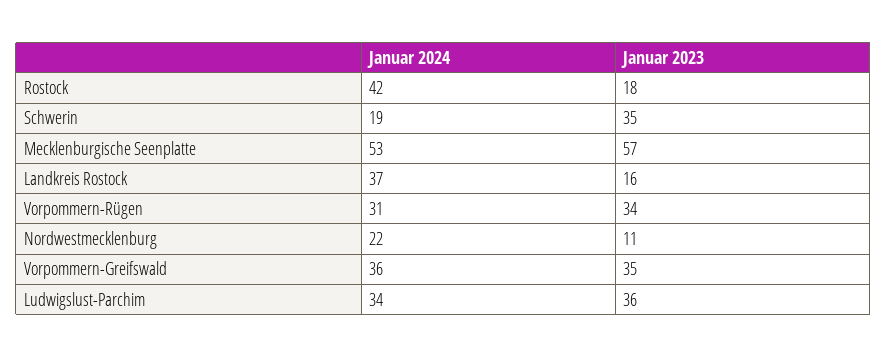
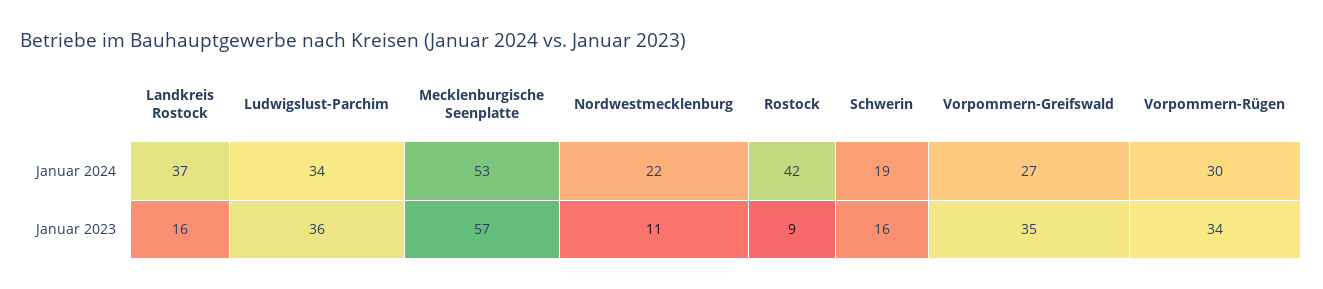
  {
    "Januar 2024": {
      "Rostock": 42,
      "Schwerin": 19,
      "Mecklenburgische Seenplatte": 53,
      "Landkreis Rostock": 37,
-     "Vorpommern-Rügen": 31,
+     "Vorpommern-Rügen": 30,
      "Nordwestmecklenburg": 22,
-     "Vorpommern-Greifswald": 36,
+     "Vorpommern-Greifswald": 27,
      "Ludwigslust-Parchim": 34
    },
    "Januar 2023": {
-     "Rostock": 18,
+     "Rostock": 9,
-     "Schwerin": 35,
+     "Schwerin": 16,
      "Mecklenburgische Seenplatte": 57,
      "Landkreis Rostock": 16,
      "Vorpommern-Rügen": 34,
      "Nordwestmecklenburg": 11,
      "Vorpommern-Greifswald": 35,
      "Ludwigslust-Parchim": 36
    }
  }

